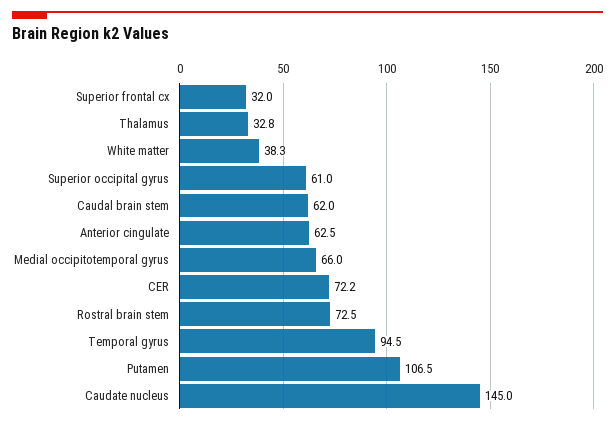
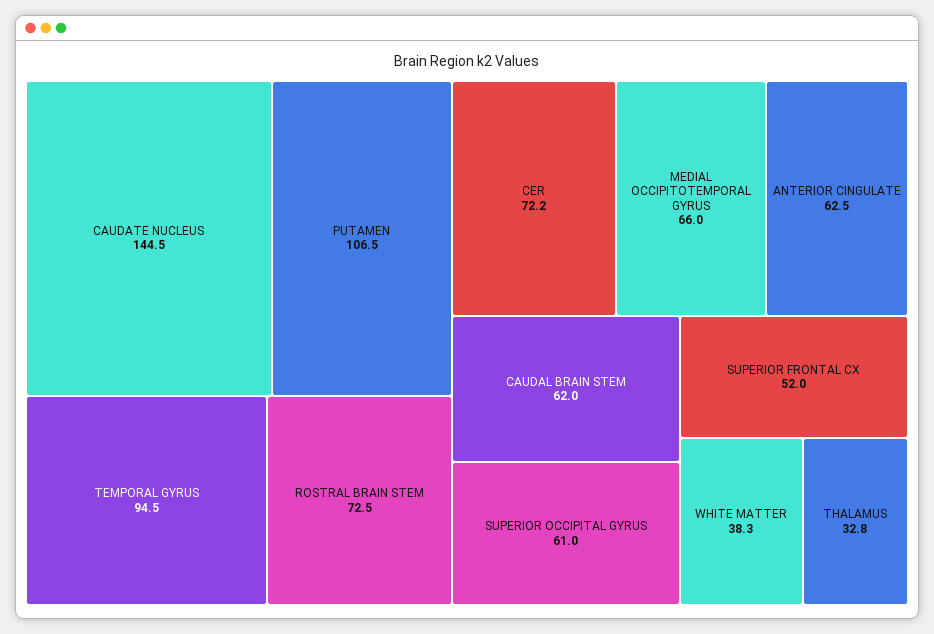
  {
-   "Superior frontal cx": 32,
+   "Superior frontal cx": 52,
    "Thalamus": 32.8,
    "White matter": 38.3,
    "Superior occipital gyrus": 61,
    "Caudal brain stem": 62,
    "Anterior cingulate": 62.5,
    "Medial occipitotemporal gyrus": 66,
    "CER": 72.2,
    "Rostral brain stem": 72.5,
    "Temporal gyrus": 94.5,
    "Putamen": 106.5,
-   "Caudate nucleus": 145
+   "Caudate nucleus": 144.5
  }

